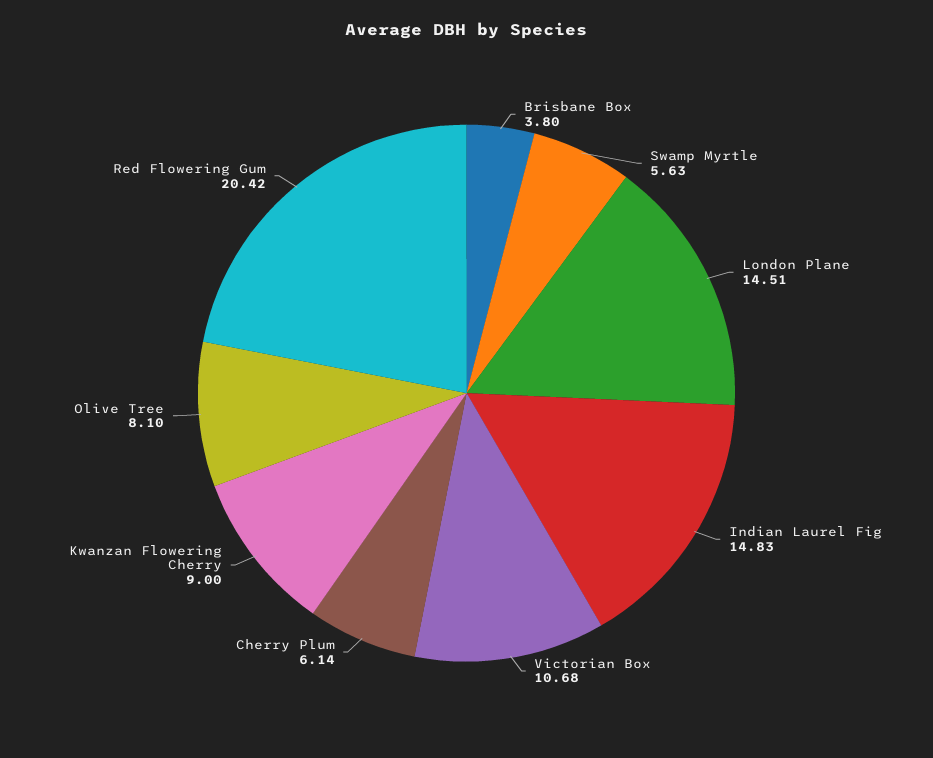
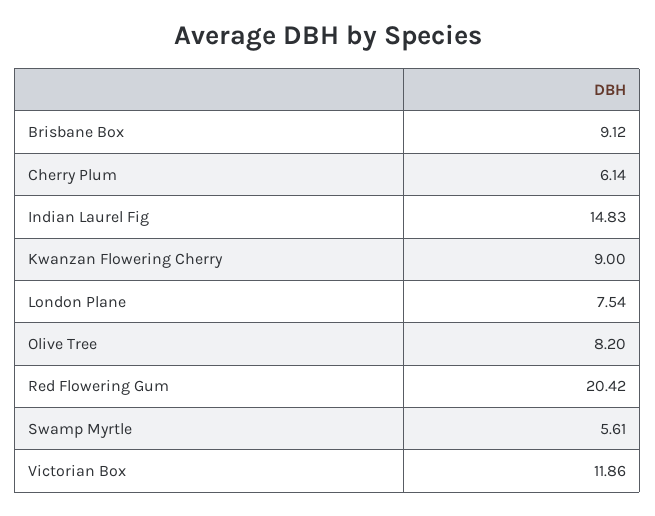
  {
-   "Brisbane Box": 3.8,
+   "Brisbane Box": 9.12,
-   "Swamp Myrtle": 5.63,
+   "Swamp Myrtle": 5.61,
-   "London Plane": 14.51,
+   "London Plane": 7.54,
    "Indian Laurel Fig": 14.83,
-   "Victorian Box": 10.68,
+   "Victorian Box": 11.86,
    "Cherry Plum": 6.14,
    "Kwanzan Flowering Cherry": 9,
-   "Olive Tree": 8.1,
+   "Olive Tree": 8.2,
    "Red Flowering Gum": 20.42
  }

